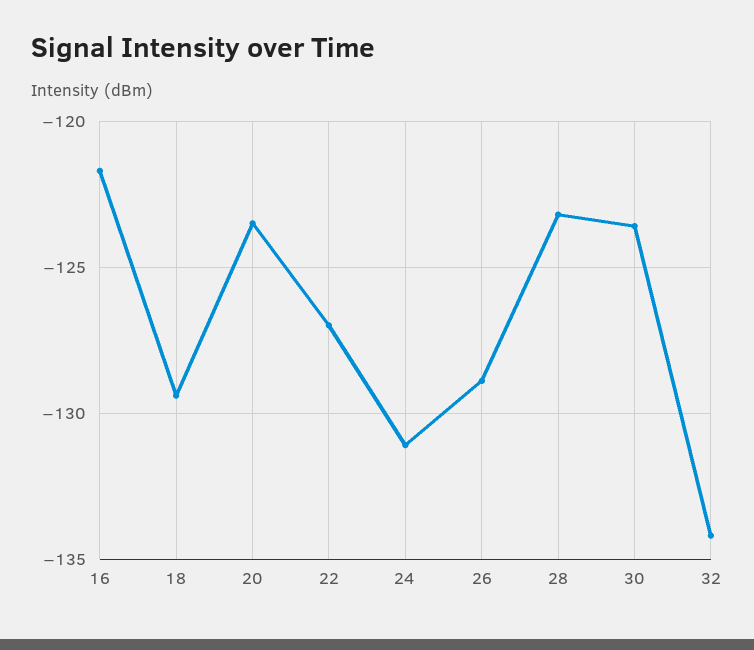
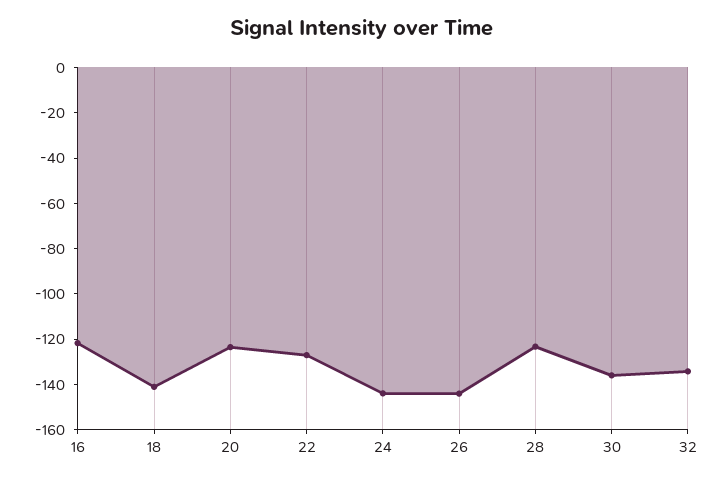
  {
    "16": -121.5,
-   "18": -129.5,
+   "18": -140,
    "20": -123.5,
    "22": -127,
-   "24": -131,
+   "24": -145,
-   "26": -129,
+   "26": -145,
    "28": -123,
-   "30": -123.5,
+   "30": -135,
    "32": -134
  }

